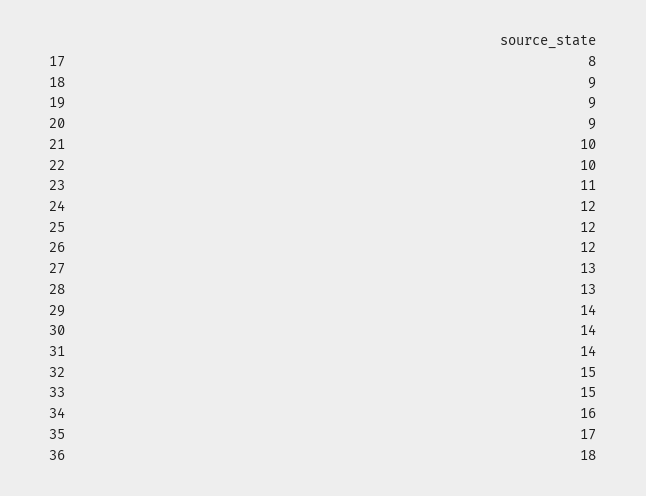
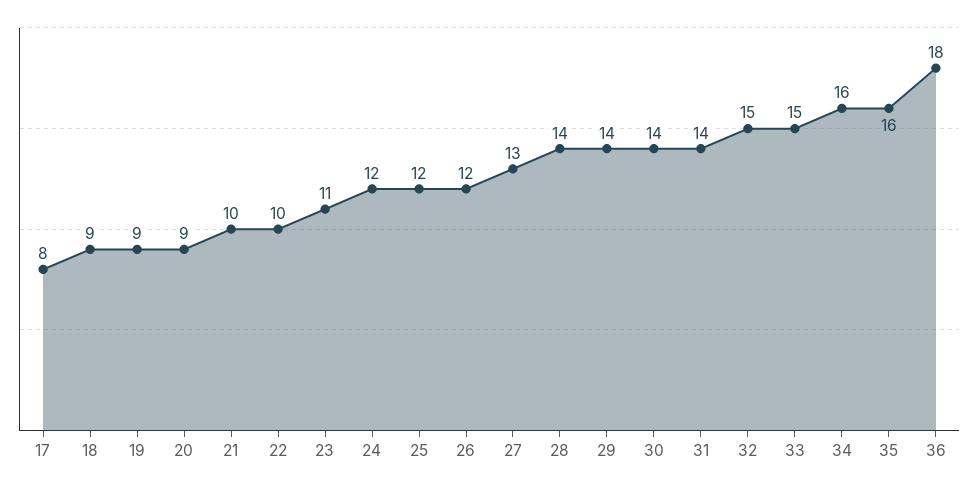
  {
    "17": 8,
    "18": 9,
    "19": 9,
    "20": 9,
    "21": 10,
    "22": 10,
    "23": 11,
    "24": 12,
    "25": 12,
    "26": 12,
    "27": 13,
-   "28": 13,
+   "28": 14,
    "29": 14,
    "30": 14,
    "31": 14,
    "32": 15,
    "33": 15,
    "34": 16,
-   "35": 17,
+   "35": 16,
    "36": 18
  }

